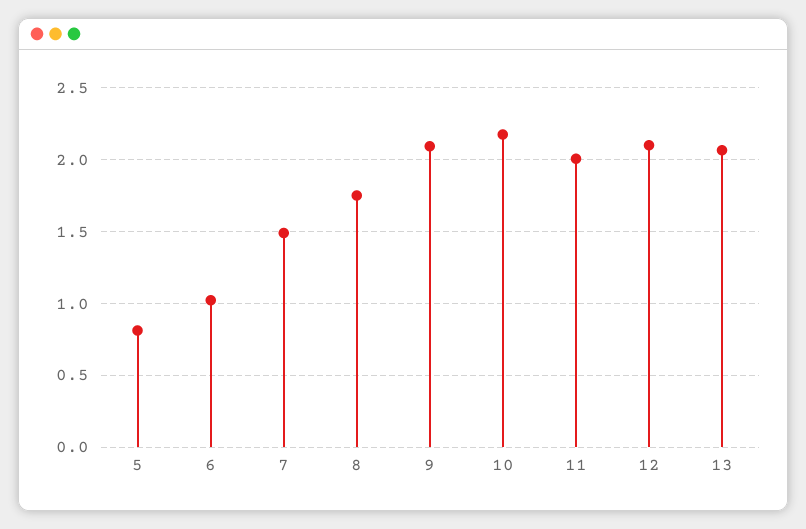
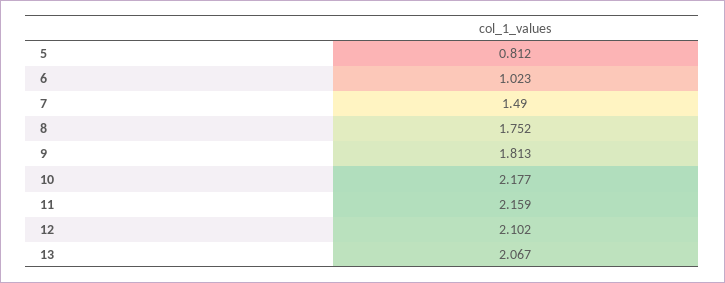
  {
    "5": 0.812,
    "6": 1.023,
    "7": 1.49,
    "8": 1.752,
-   "9": 2.1,
+   "9": 1.813,
    "10": 2.177,
-   "11": 2,
+   "11": 2.159,
    "12": 2.102,
    "13": 2.067
  }

